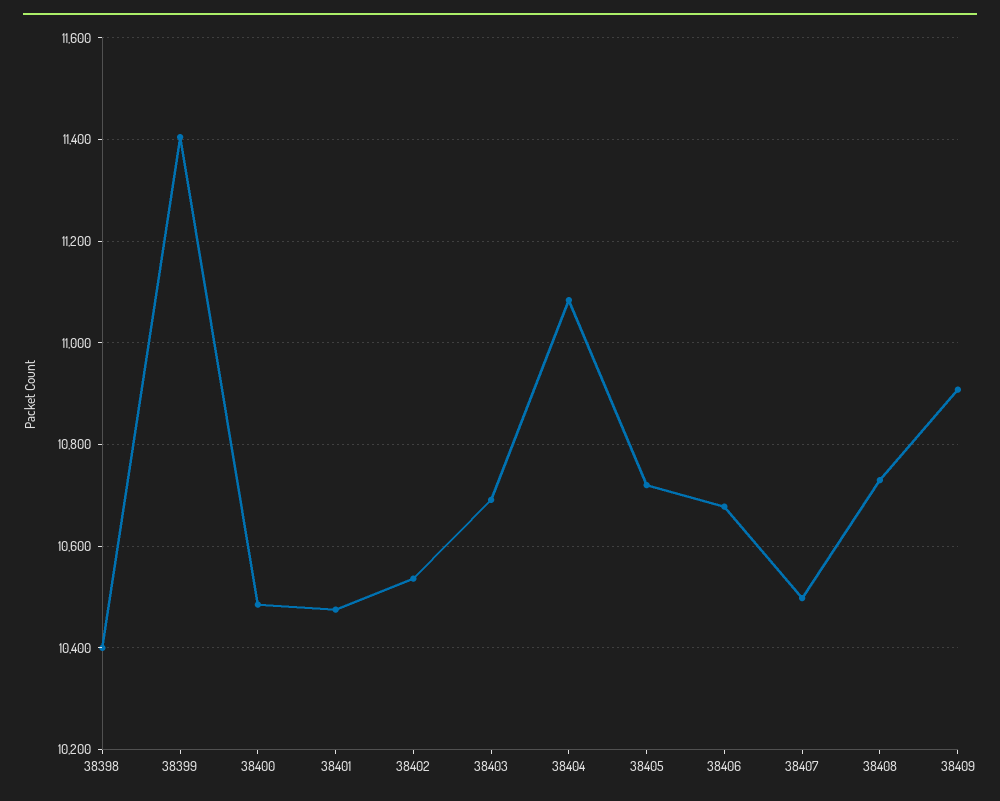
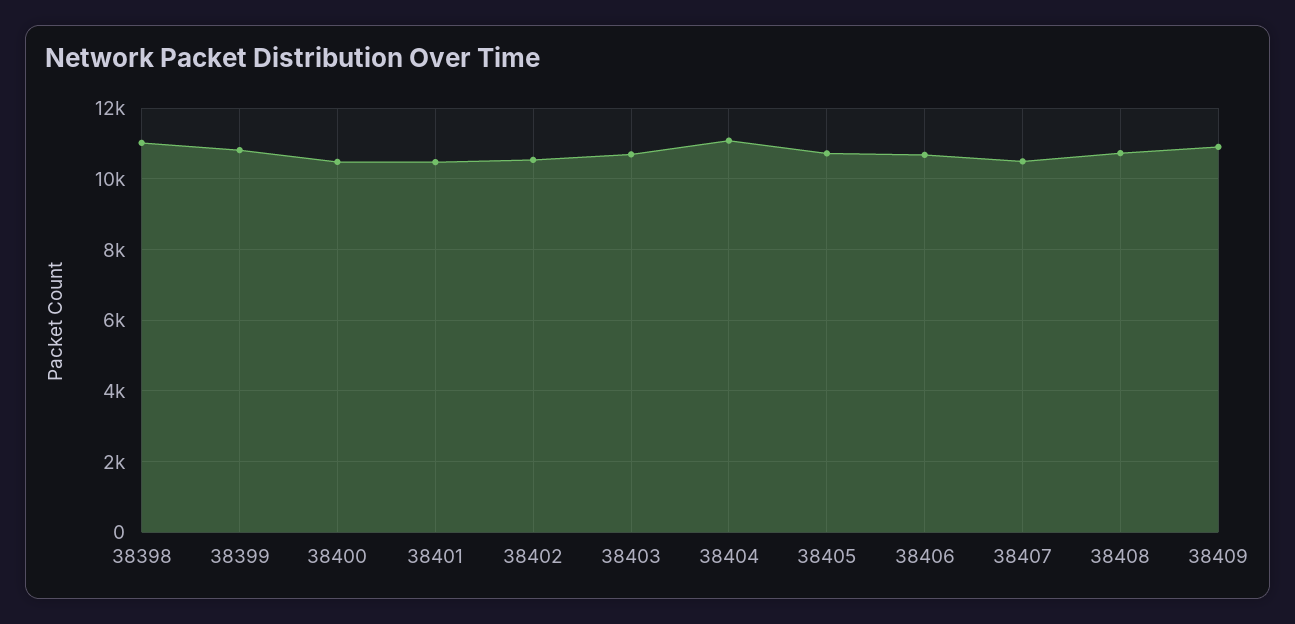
  {
-   "38398": 10400,
+   "38398": 11000,
-   "38399": 11400,
+   "38399": 10800,
    "38400": 10480,
    "38401": 10480,
    "38402": 10540,
    "38403": 10700,
    "38404": 11080,
    "38405": 10720,
    "38406": 10680,
    "38407": 10500,
    "38408": 10740,
    "38409": 10900
  }

